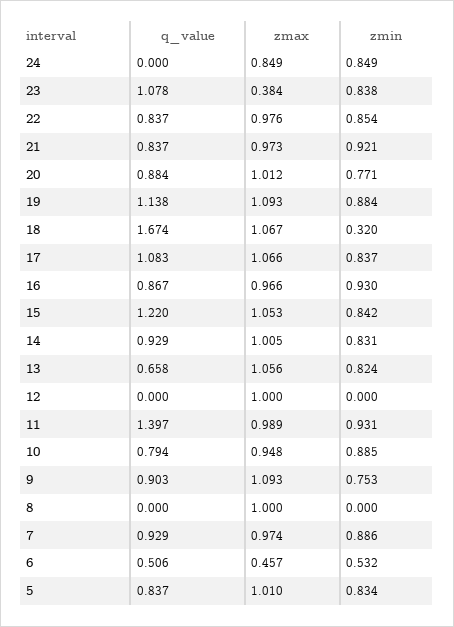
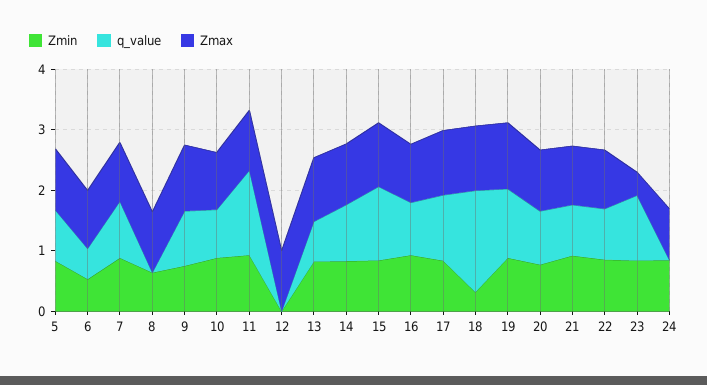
  {
    "q_value": {
      "24": 0,
      "23": 1.078,
      "22": 0.837,
      "21": 0.837,
      "20": 0.884,
      "19": 1.138,
      "18": 1.674,
      "17": 1.083,
      "16": 0.867,
      "15": 1.22,
      "14": 0.929,
      "13": 0.658,
      "12": 0,
      "11": 1.397,
      "10": 0.794,
      "9": 0.903,
      "8": 0,
      "7": 0.929,
      "6": 0.506,
      "5": 0.837
    },
    "zmax": {
      "24": 0.849,
      "23": 0.384,
      "22": 0.976,
      "21": 0.973,
      "20": 1.012,
      "19": 1.093,
      "18": 1.067,
      "17": 1.066,
      "16": 0.966,
      "15": 1.053,
      "14": 1.005,
      "13": 1.056,
      "12": 1,
      "11": 0.989,
      "10": 0.948,
      "9": 1.093,
      "8": 1,
      "7": 0.974,
-     "6": 0.457,
+     "6": 1,
      "5": 1.01
    },
    "zmin": {
      "24": 0.849,
      "23": 0.838,
      "22": 0.854,
      "21": 0.921,
      "20": 0.771,
      "19": 0.884,
      "18": 0.32,
      "17": 0.837,
      "16": 0.93,
      "15": 0.842,
      "14": 0.831,
      "13": 0.824,
      "12": 0,
      "11": 0.931,
      "10": 0.885,
      "9": 0.753,
-     "8": 0,
+     "8": 0.6,
      "7": 0.886,
      "6": 0.532,
      "5": 0.834
    }
  }

